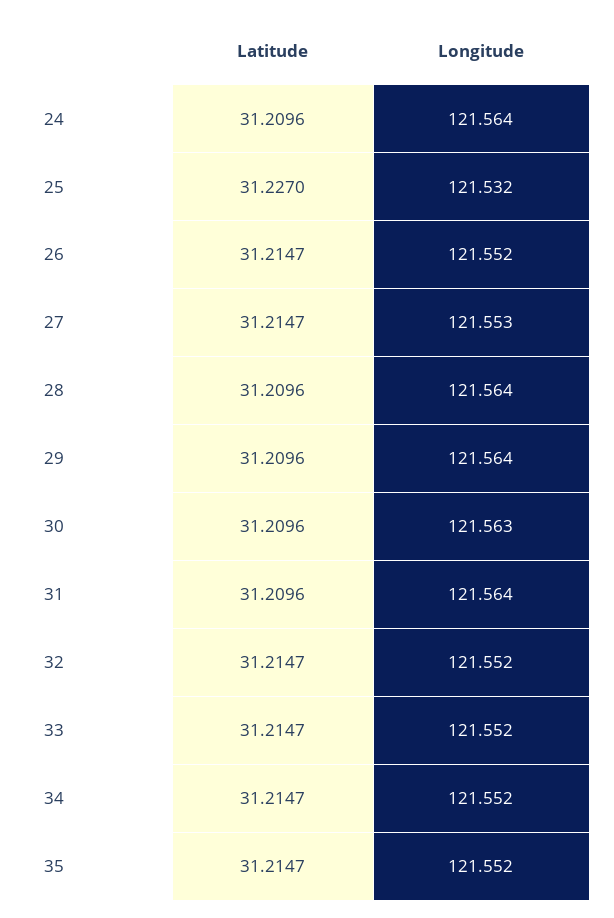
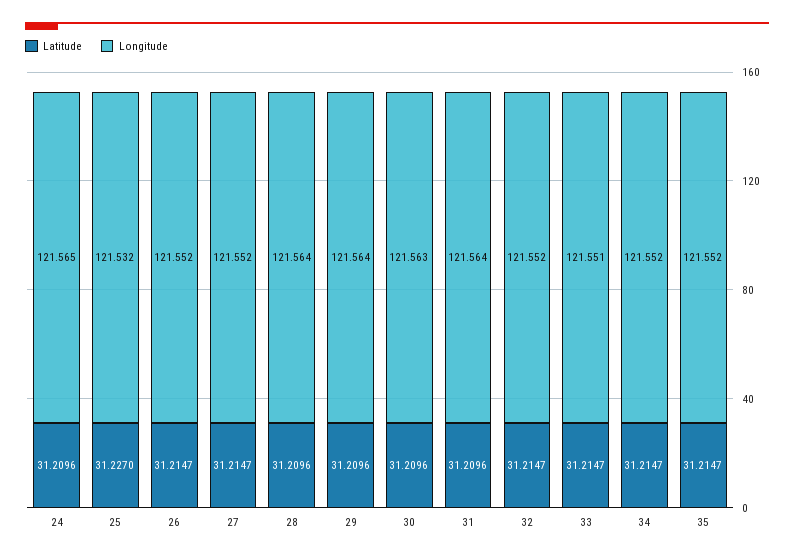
  {
    "Latitude": {
      "24": 31.2096,
      "25": 31.227,
      "26": 31.2147,
      "27": 31.2147,
      "28": 31.2096,
      "29": 31.2096,
      "30": 31.2096,
      "31": 31.2096,
      "32": 31.2147,
      "33": 31.2147,
      "34": 31.2147,
      "35": 31.2147
    },
    "Longitude": {
-     "24": 121.564,
+     "24": 121.565,
      "25": 121.532,
      "26": 121.552,
-     "27": 121.553,
+     "27": 121.552,
      "28": 121.564,
      "29": 121.564,
      "30": 121.563,
      "31": 121.564,
      "32": 121.552,
-     "33": 121.552,
+     "33": 121.551,
      "34": 121.552,
      "35": 121.552
    }
  }

